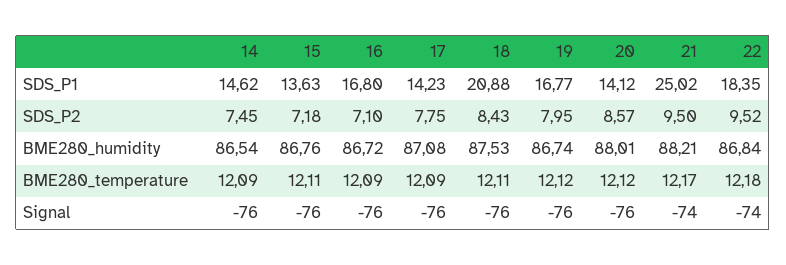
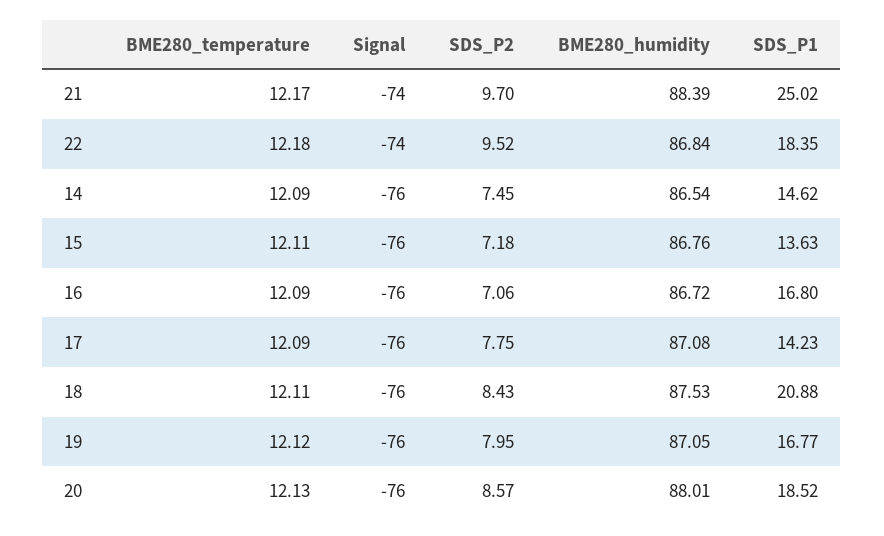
  {
    "14": {
      "SDS_P1": 14.62,
      "SDS_P2": 7.45,
      "BME280_humidity": 86.54,
      "BME280_temperature": 12.09,
      "Signal": -76
    },
    "15": {
      "SDS_P1": 13.63,
      "SDS_P2": 7.18,
      "BME280_humidity": 86.76,
      "BME280_temperature": 12.11,
      "Signal": -76
    },
    "16": {
      "SDS_P1": 16.8,
-     "SDS_P2": 7.1,
+     "SDS_P2": 7.06,
      "BME280_humidity": 86.72,
      "BME280_temperature": 12.09,
      "Signal": -76
    },
    "17": {
      "SDS_P1": 14.23,
      "SDS_P2": 7.75,
      "BME280_humidity": 87.08,
      "BME280_temperature": 12.09,
      "Signal": -76
    },
    "18": {
      "SDS_P1": 20.88,
      "SDS_P2": 8.43,
      "BME280_humidity": 87.53,
      "BME280_temperature": 12.11,
      "Signal": -76
    },
    "19": {
      "SDS_P1": 16.77,
      "SDS_P2": 7.95,
-     "BME280_humidity": 86.74,
+     "BME280_humidity": 87.05,
      "BME280_temperature": 12.12,
      "Signal": -76
    },
    "20": {
-     "SDS_P1": 14.12,
+     "SDS_P1": 18.52,
      "SDS_P2": 8.57,
      "BME280_humidity": 88.01,
-     "BME280_temperature": 12.12,
+     "BME280_temperature": 12.13,
      "Signal": -76
    },
    "21": {
      "SDS_P1": 25.02,
-     "SDS_P2": 9.5,
+     "SDS_P2": 9.7,
-     "BME280_humidity": 88.21,
+     "BME280_humidity": 88.39,
      "BME280_temperature": 12.17,
      "Signal": -74
    },
    "22": {
      "SDS_P1": 18.35,
      "SDS_P2": 9.52,
      "BME280_humidity": 86.84,
      "BME280_temperature": 12.18,
      "Signal": -74
    }
  }

